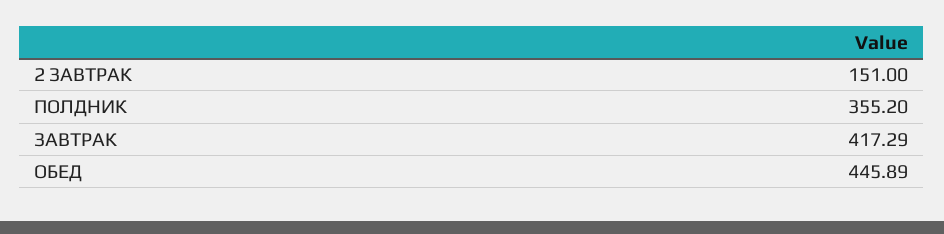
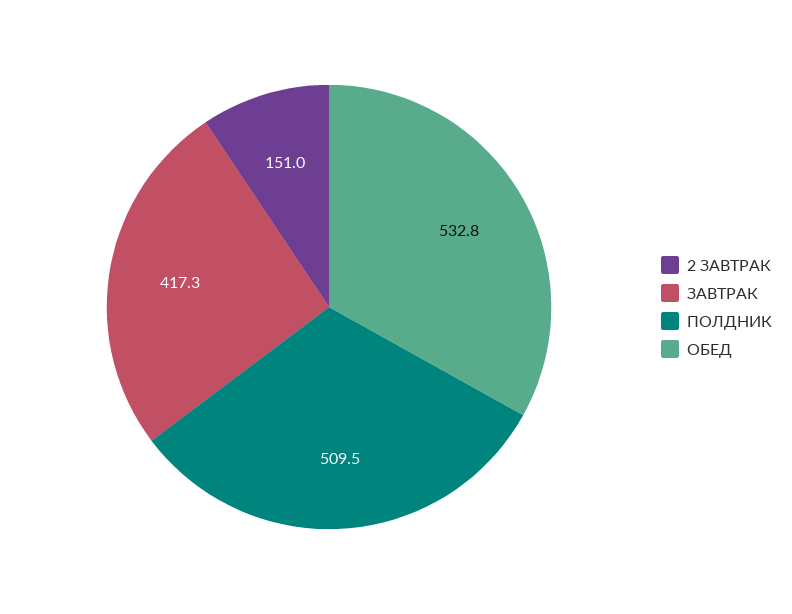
  {
    "2 ЗАВТРАК": 151,
-   "ПОЛДНИК": 355.2,
+   "ПОЛДНИК": 509.5,
    "ЗАВТРАК": 417.29,
-   "ОБЕД": 445.89
+   "ОБЕД": 532.8
  }

